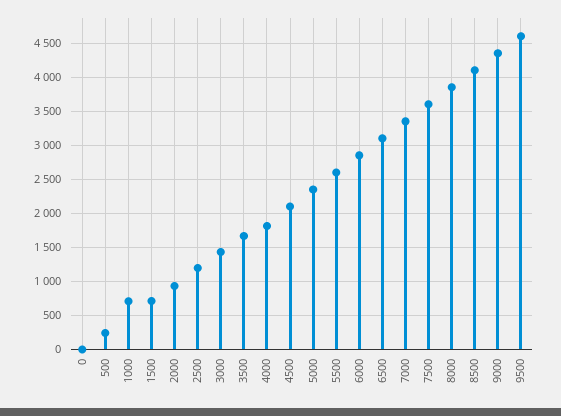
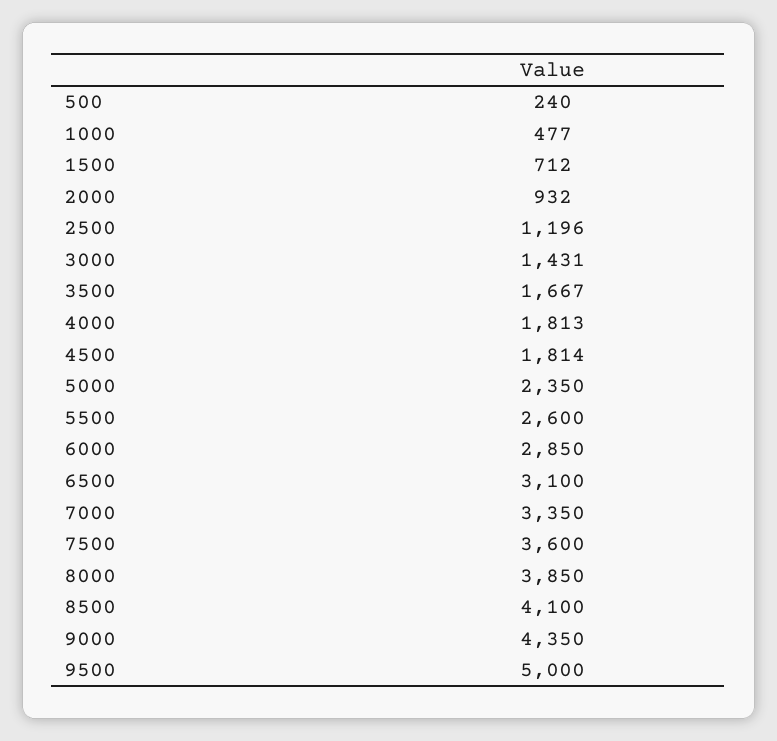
  {
-   "0": 0,
    "500": 240,
-   "1000": 700,
+   "1000": 477,
    "1500": 712,
    "2000": 932,
    "2500": 1196,
    "3000": 1431,
    "3500": 1667,
    "4000": 1813,
-   "4500": 2100,
+   "4500": 1814,
    "5000": 2350,
    "5500": 2600,
    "6000": 2850,
    "6500": 3100,
    "7000": 3350,
    "7500": 3600,
    "8000": 3850,
    "8500": 4100,
    "9000": 4350,
-   "9500": 4600
+   "9500": 5000
  }

